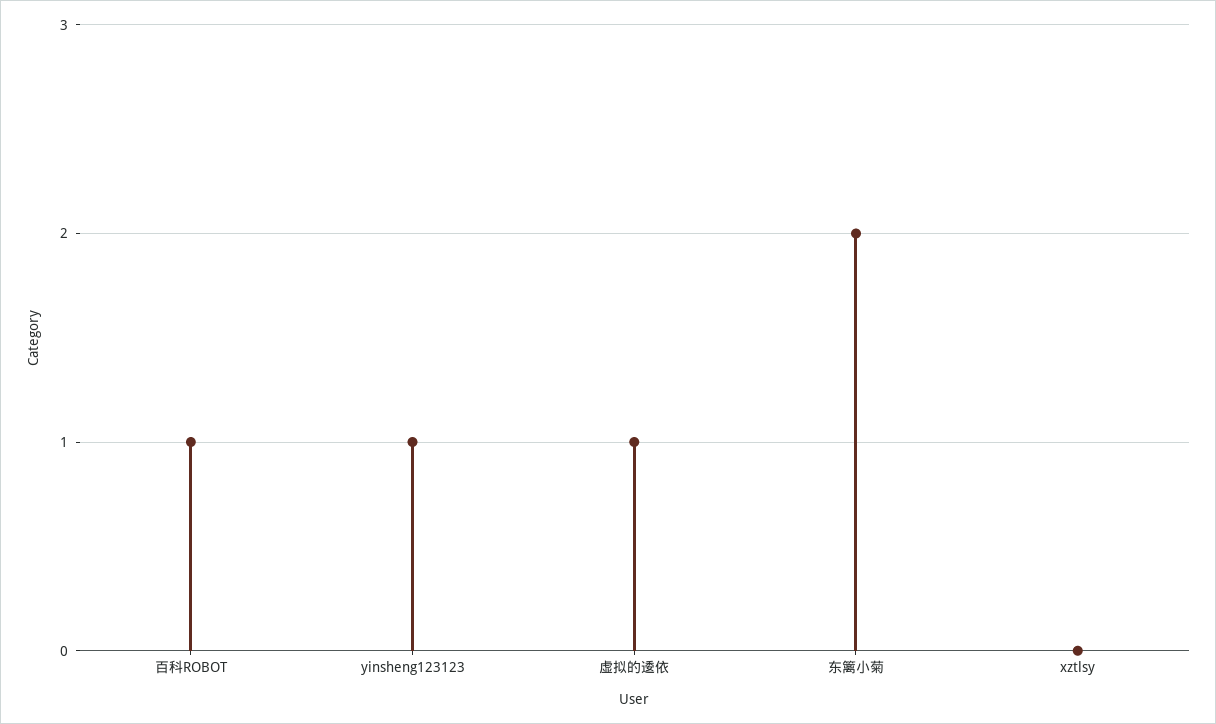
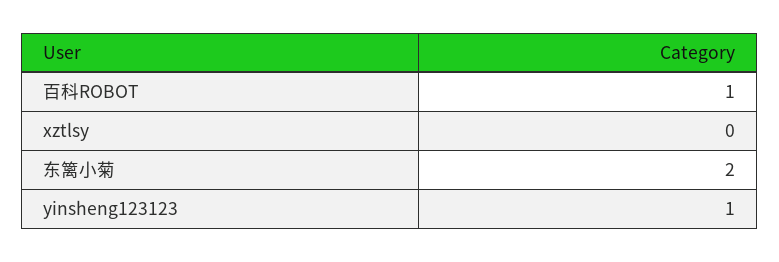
  {
    "百科ROBOT": 1,
    "yinsheng123123": 1,
-   "虚拟的逶依": 1,
    "东篱小菊": 2,
    "xztlsy": 0
  }

